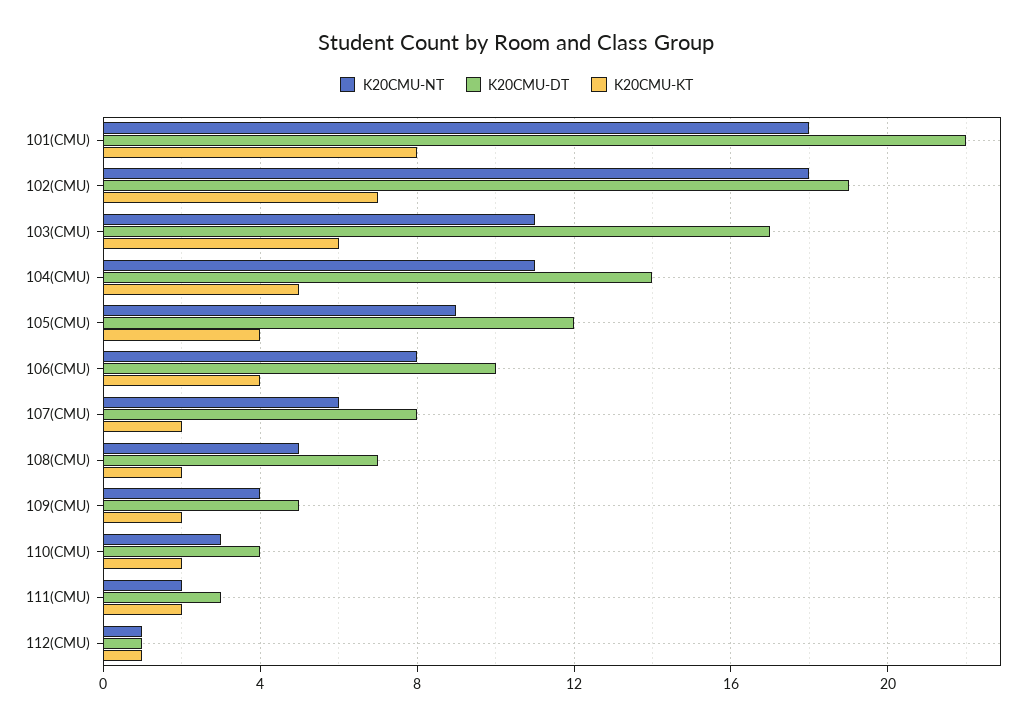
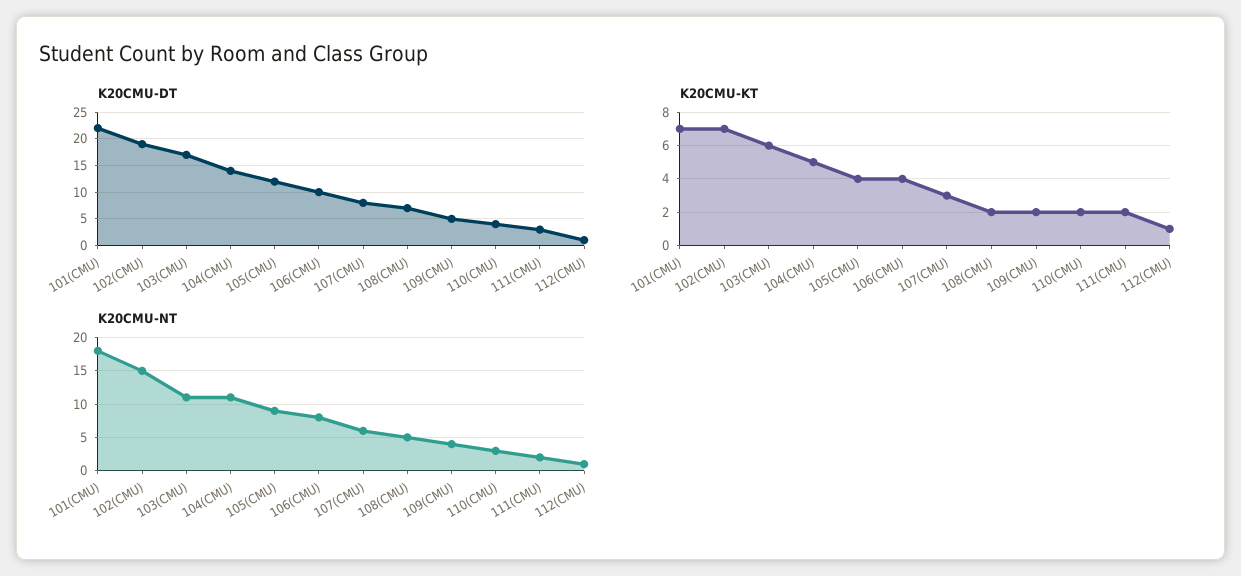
  {
    "K20CMU-NT": {
      "101(CMU)": 18,
-     "102(CMU)": 18,
+     "102(CMU)": 15,
      "103(CMU)": 11,
      "104(CMU)": 11,
      "105(CMU)": 9,
      "106(CMU)": 8,
      "107(CMU)": 6,
      "108(CMU)": 5,
      "109(CMU)": 4,
      "110(CMU)": 3,
      "111(CMU)": 2,
      "112(CMU)": 1
    },
    "K20CMU-DT": {
      "101(CMU)": 22,
      "102(CMU)": 19,
      "103(CMU)": 17,
      "104(CMU)": 14,
      "105(CMU)": 12,
      "106(CMU)": 10,
      "107(CMU)": 8,
      "108(CMU)": 7,
      "109(CMU)": 5,
      "110(CMU)": 4,
      "111(CMU)": 3,
      "112(CMU)": 1
    },
    "K20CMU-KT": {
-     "101(CMU)": 8,
+     "101(CMU)": 7,
      "102(CMU)": 7,
      "103(CMU)": 6,
      "104(CMU)": 5,
      "105(CMU)": 4,
      "106(CMU)": 4,
-     "107(CMU)": 2,
+     "107(CMU)": 3,
      "108(CMU)": 2,
      "109(CMU)": 2,
      "110(CMU)": 2,
      "111(CMU)": 2,
      "112(CMU)": 1
    }
  }

